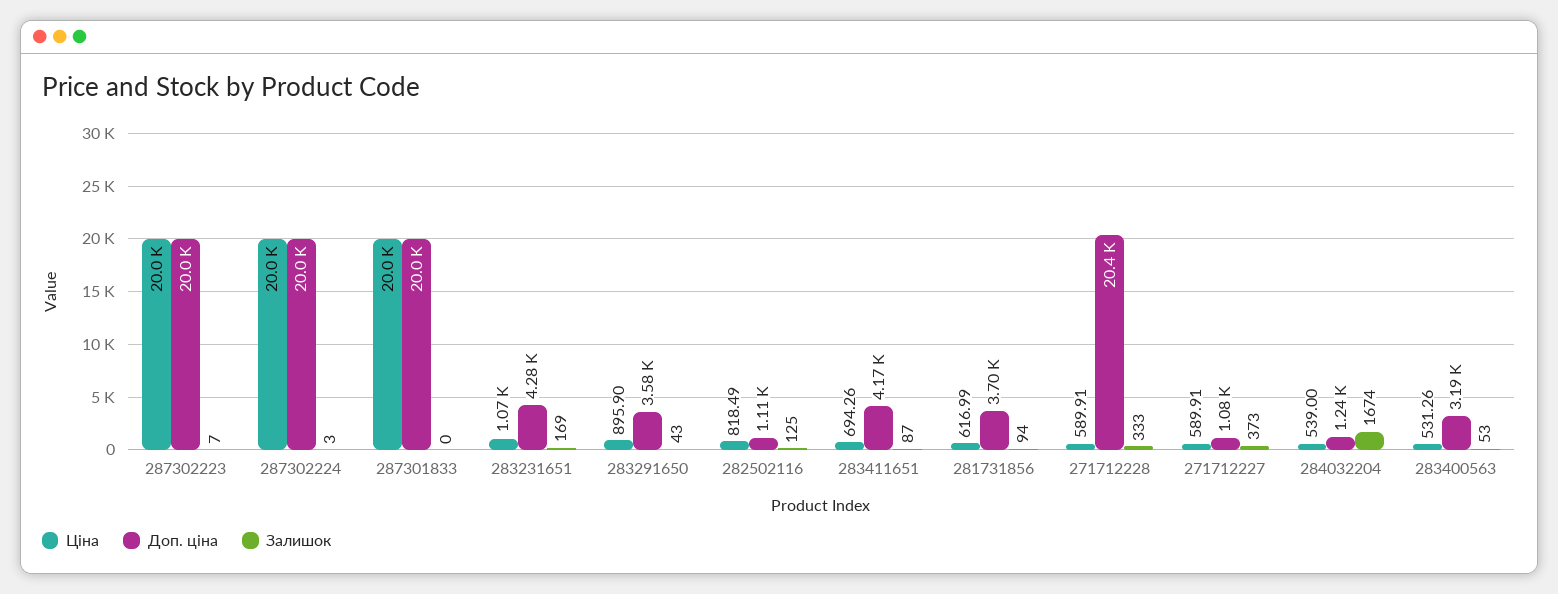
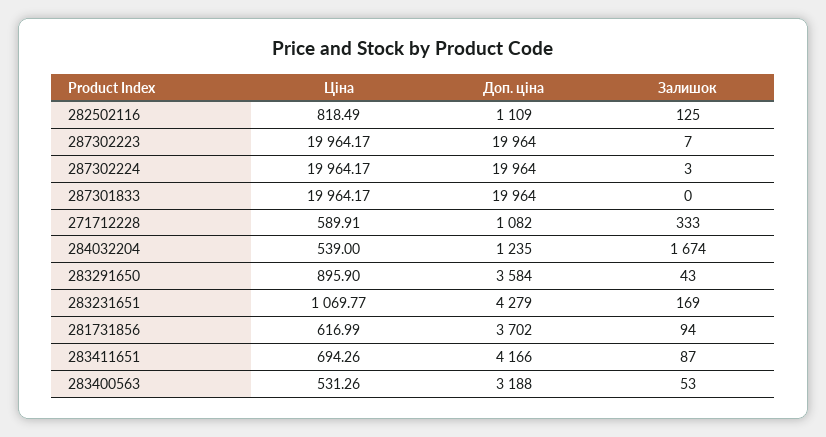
  {
    "Ціна": {
      "287302223": 19964.17,
      "287302224": 19964.17,
      "287301833": 19964.17,
      "283231651": 1069.77,
      "283291650": 895.9,
      "282502116": 818.49,
      "283411651": 694.26,
      "281731856": 616.99,
      "271712228": 589.91,
-     "271712227": 589.91,
      "284032204": 539,
      "283400563": 531.26
    },
    "Доп. ціна": {
      "287302223": 19964,
      "287302224": 19964,
      "287301833": 19964,
      "283231651": 4279,
      "283291650": 3584,
      "282502116": 1109,
      "283411651": 4166,
      "281731856": 3702,
-     "271712228": 20400,
+     "271712228": 1082,
-     "271712227": 1080,
      "284032204": 1235,
      "283400563": 3188
    },
    "Залишок": {
      "287302223": 7,
      "287302224": 3,
      "287301833": 0,
      "283231651": 169,
      "283291650": 43,
      "282502116": 125,
      "283411651": 87,
      "281731856": 94,
      "271712228": 333,
-     "271712227": 373,
      "284032204": 1674,
      "283400563": 53
    }
  }

